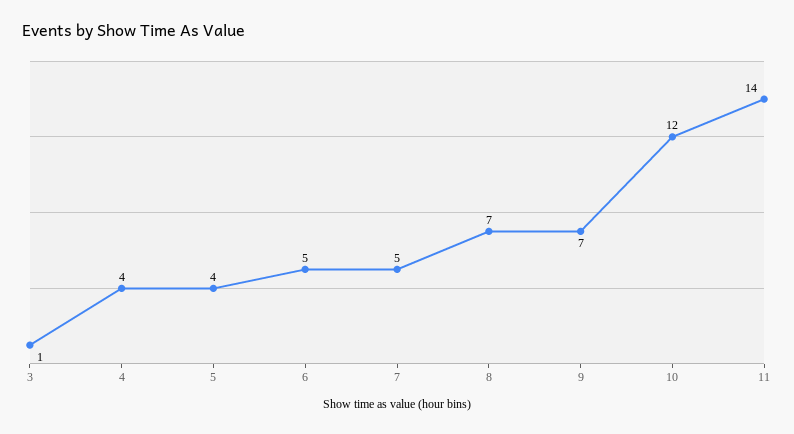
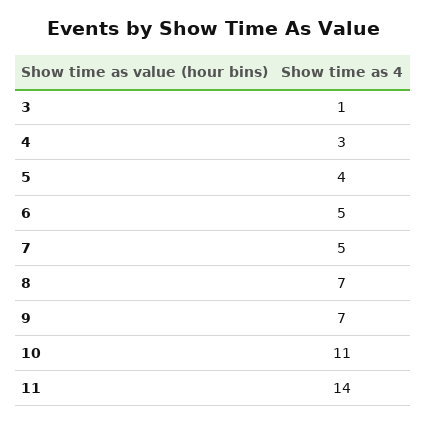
  {
    "3": 1,
-   "4": 4,
+   "4": 3,
    "5": 4,
    "6": 5,
    "7": 5,
    "8": 7,
    "9": 7,
-   "10": 12,
+   "10": 11,
    "11": 14
  }

